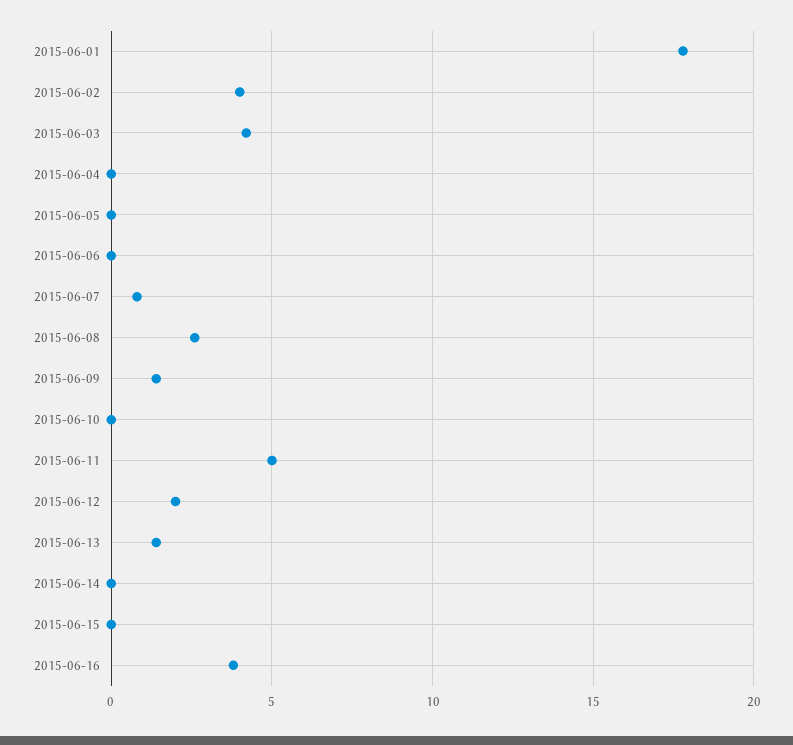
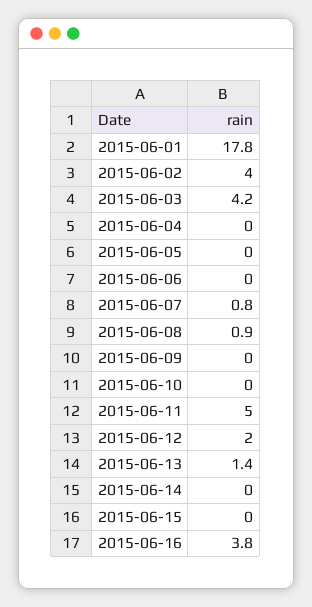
  {
    "2015-06-01": 17.8,
    "2015-06-02": 4,
    "2015-06-03": 4.2,
    "2015-06-04": 0,
    "2015-06-05": 0,
    "2015-06-06": 0,
    "2015-06-07": 0.8,
-   "2015-06-08": 2.5,
+   "2015-06-08": 0.9,
-   "2015-06-09": 1.5,
+   "2015-06-09": 0,
    "2015-06-10": 0,
    "2015-06-11": 5,
    "2015-06-12": 2,
    "2015-06-13": 1.4,
    "2015-06-14": 0,
    "2015-06-15": 0,
    "2015-06-16": 3.8
  }

